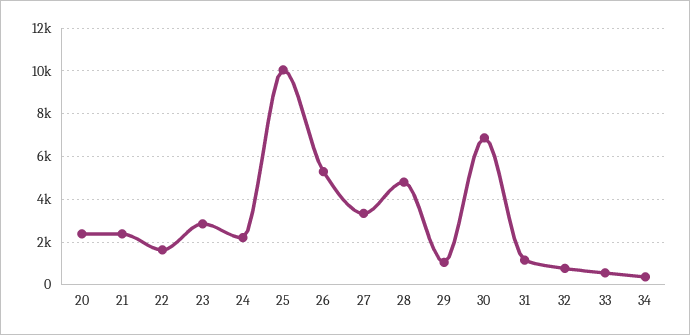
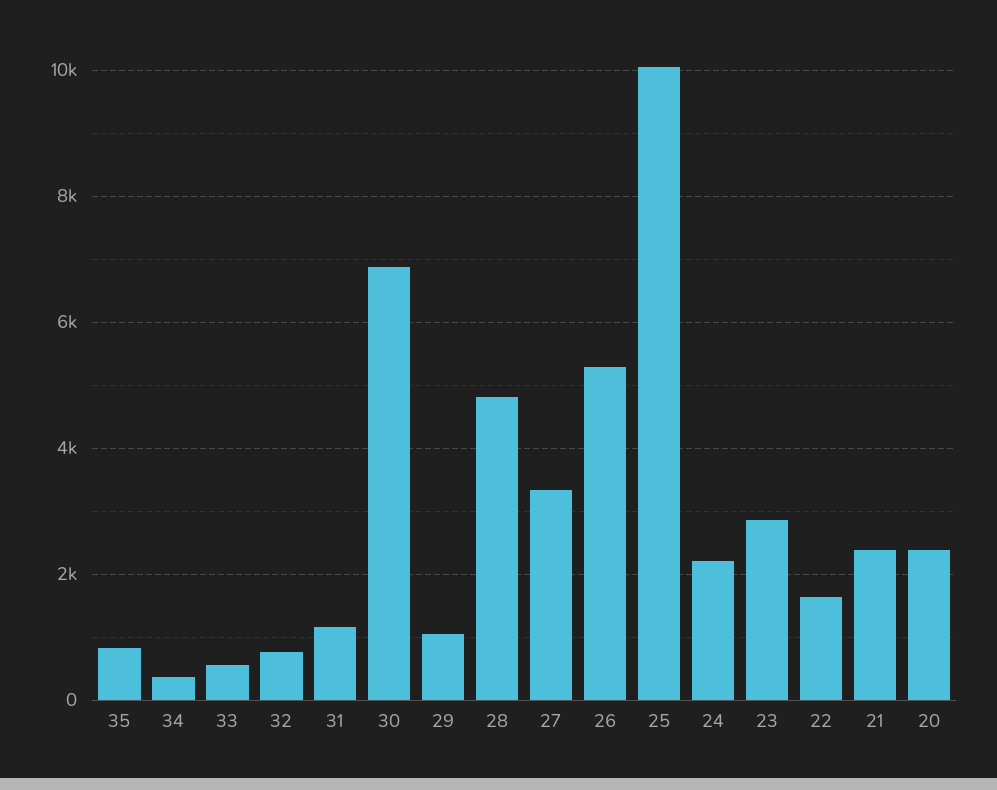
  {
    "20": 2400,
    "21": 2400,
    "22": 1600,
    "23": 2800,
    "24": 2200,
    "25": 10000,
    "26": 5200,
    "27": 3400,
    "28": 4800,
    "29": 1000,
    "30": 6800,
    "31": 1200,
    "32": 800,
    "33": 600,
-   "34": 400
+   "34": 400,
+   "35": 800
  }

